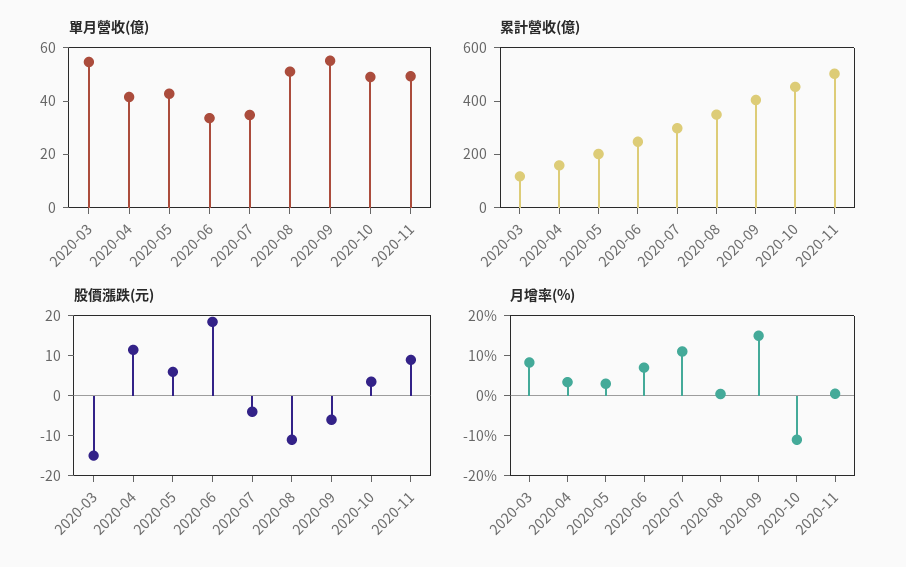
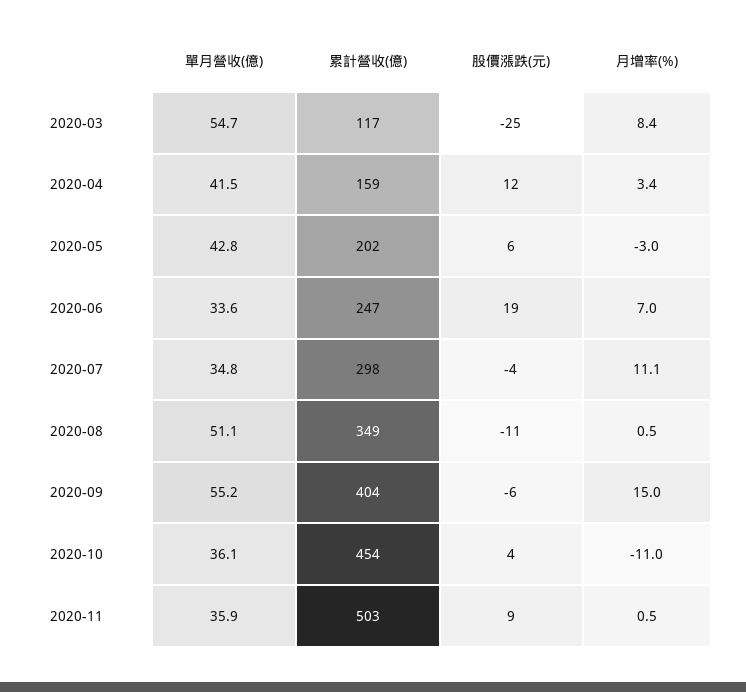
  {
    "單月營收(億)": {
      "2020-03": 54.7,
      "2020-04": 41.5,
      "2020-05": 42.8,
      "2020-06": 33.6,
      "2020-07": 34.8,
      "2020-08": 51.1,
      "2020-09": 55.2,
-     "2020-10": 50,
+     "2020-10": 36.1,
-     "2020-11": 50
+     "2020-11": 35.9
    },
    "累計營收(億)": {
      "2020-03": 117,
      "2020-04": 159,
      "2020-05": 202,
      "2020-06": 247,
      "2020-07": 298,
      "2020-08": 349,
      "2020-09": 404,
      "2020-10": 454,
      "2020-11": 503
    },
    "股價漲跌(元)": {
-     "2020-03": -15,
+     "2020-03": -25,
      "2020-04": 12,
      "2020-05": 6,
      "2020-06": 19,
      "2020-07": -4,
      "2020-08": -11,
      "2020-09": -6,
      "2020-10": 4,
      "2020-11": 9
    },
    "月增率(%)": {
      "2020-03": 8.4,
      "2020-04": 3.4,
-     "2020-05": 2.5,
+     "2020-05": -3,
      "2020-06": 7,
      "2020-07": 11.1,
      "2020-08": 0.5,
      "2020-09": 15,
      "2020-10": -11,
      "2020-11": 0.5
    }
  }

